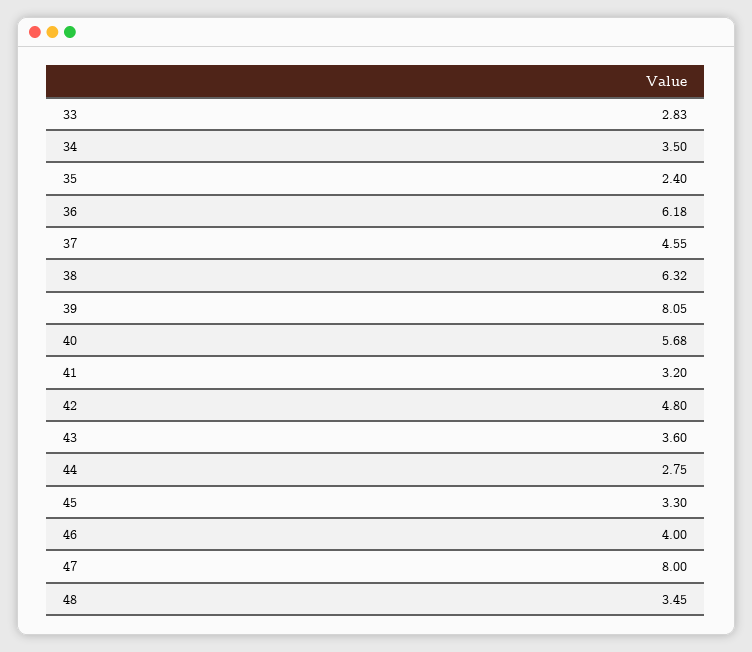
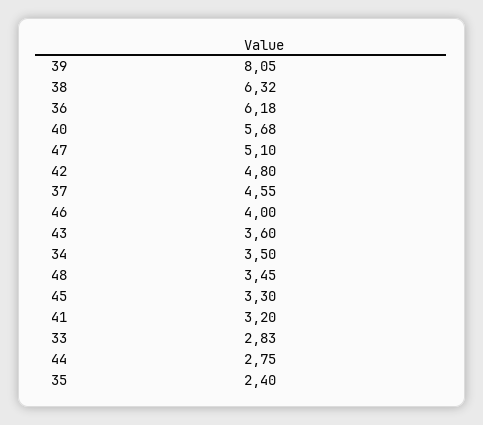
  {
    "33": 2.83,
    "34": 3.5,
    "35": 2.4,
    "36": 6.18,
    "37": 4.55,
    "38": 6.32,
    "39": 8.05,
    "40": 5.68,
    "41": 3.2,
    "42": 4.8,
    "43": 3.6,
    "44": 2.75,
    "45": 3.3,
    "46": 4,
-   "47": 8,
+   "47": 5.1,
    "48": 3.45
  }

